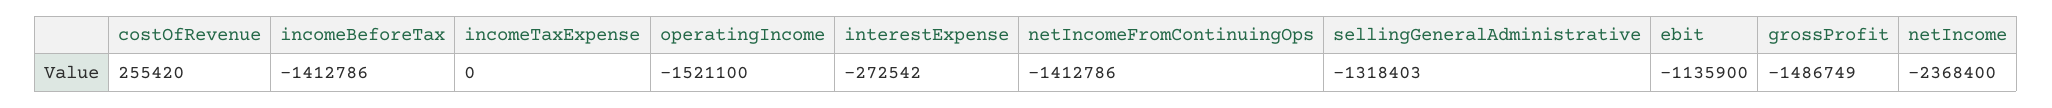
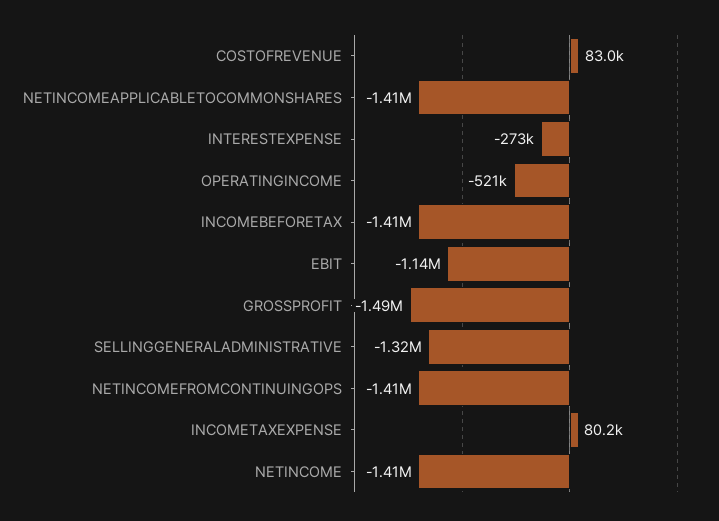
  {
-   "costOfRevenue": 255420,
+   "costOfRevenue": 83000,
    "incomeBeforeTax": -1412786,
-   "incomeTaxExpense": 0,
+   "incomeTaxExpense": 80200,
-   "operatingIncome": -1521100,
+   "operatingIncome": -521000,
    "interestExpense": -272542,
    "netIncomeFromContinuingOps": -1412786,
    "sellingGeneralAdministrative": -1318403,
    "ebit": -1135900,
    "grossProfit": -1486749,
-   "netIncome": -2368400
+   "netIncome": -1410000,
+   "NETINCOMEAPPLICABLETOCOMMONSHARES": -1410000
  }

